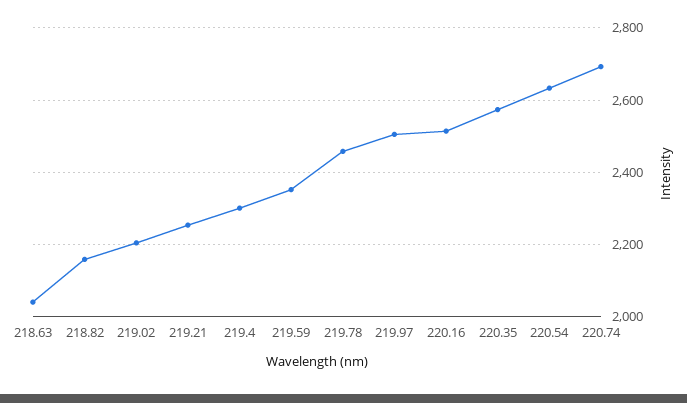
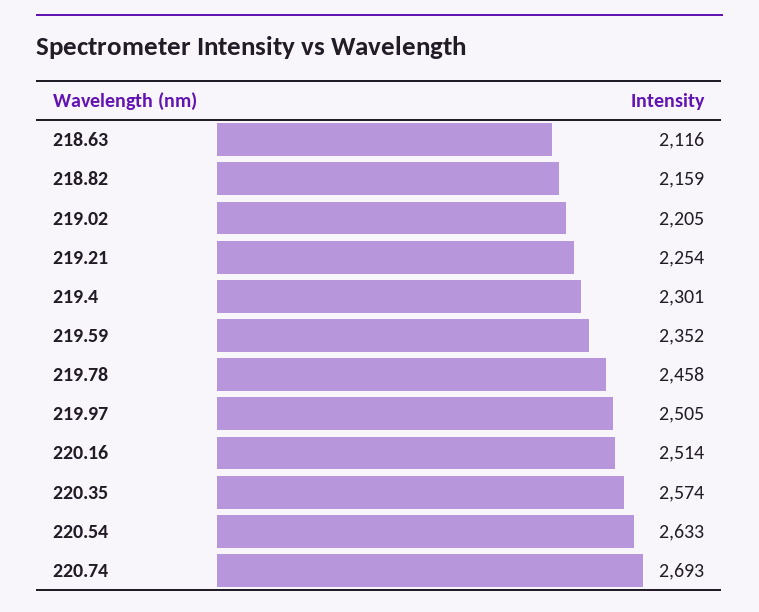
  {
-   "218.63": 2040,
+   "218.63": 2116,
    "218.82": 2159,
    "219.02": 2205,
    "219.21": 2254,
    "219.4": 2301,
    "219.59": 2352,
    "219.78": 2458,
    "219.97": 2505,
    "220.16": 2514,
    "220.35": 2574,
    "220.54": 2633,
    "220.74": 2693
  }

